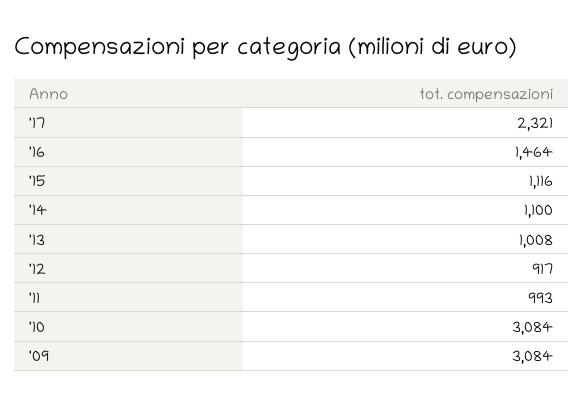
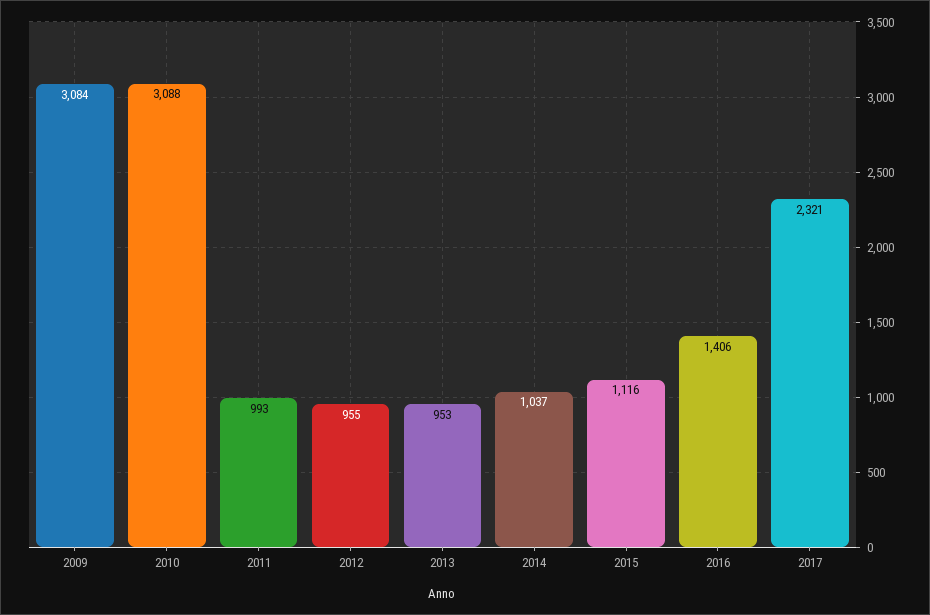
  {
    "'17": 2321,
-   "'16": 1464,
+   "'16": 1406,
    "'15": 1116,
-   "'14": 1100,
+   "'14": 1037,
-   "'13": 1008,
+   "'13": 953,
-   "'12": 917,
+   "'12": 955,
    "'11": 993,
-   "'10": 3084,
+   "'10": 3088,
    "'09": 3084
  }

